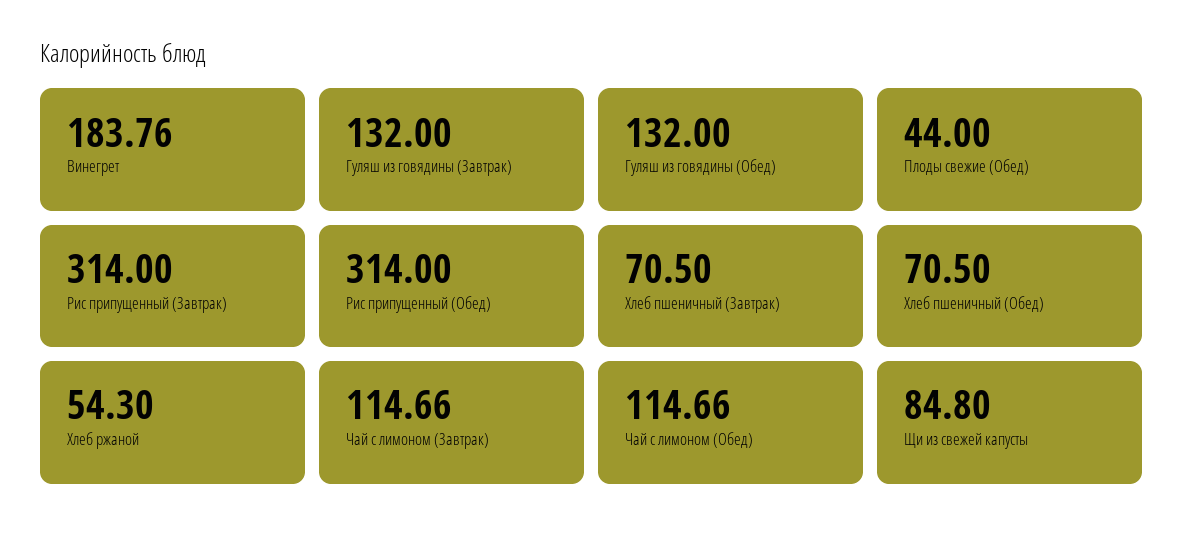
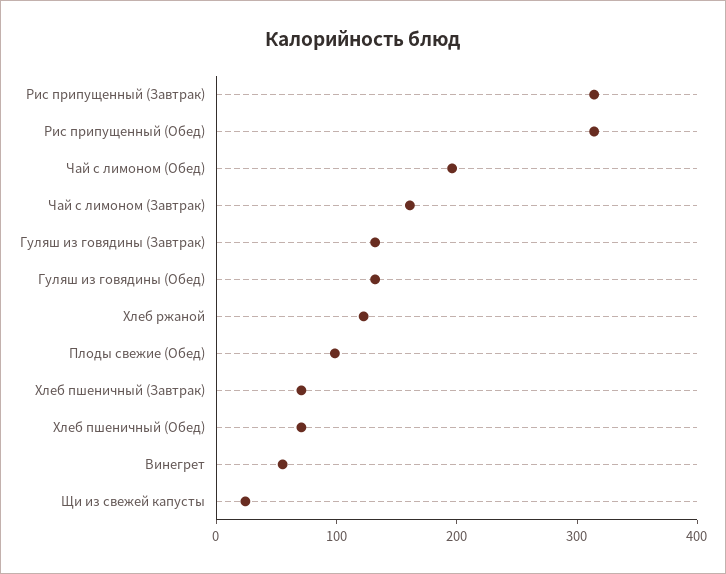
  {
-   "Винегрет": 183.76,
+   "Винегрет": 60,
    "Гуляш из говядины (Завтрак)": 132,
    "Гуляш из говядины (Обед)": 132,
-   "Плоды свежие (Обед)": 44,
+   "Плоды свежие (Обед)": 100,
    "Рис припущенный (Завтрак)": 314,
    "Рис припущенный (Обед)": 314,
    "Хлеб пшеничный (Завтрак)": 70.5,
    "Хлеб пшеничный (Обед)": 70.5,
-   "Хлеб ржаной": 54.3,
+   "Хлеб ржаной": 120,
-   "Чай с лимоном (Завтрак)": 114.66,
+   "Чай с лимоном (Завтрак)": 160,
-   "Чай с лимоном (Обед)": 114.66,
+   "Чай с лимоном (Обед)": 200,
-   "Щи из свежей капусты": 84.8
+   "Щи из свежей капусты": 20
  }

